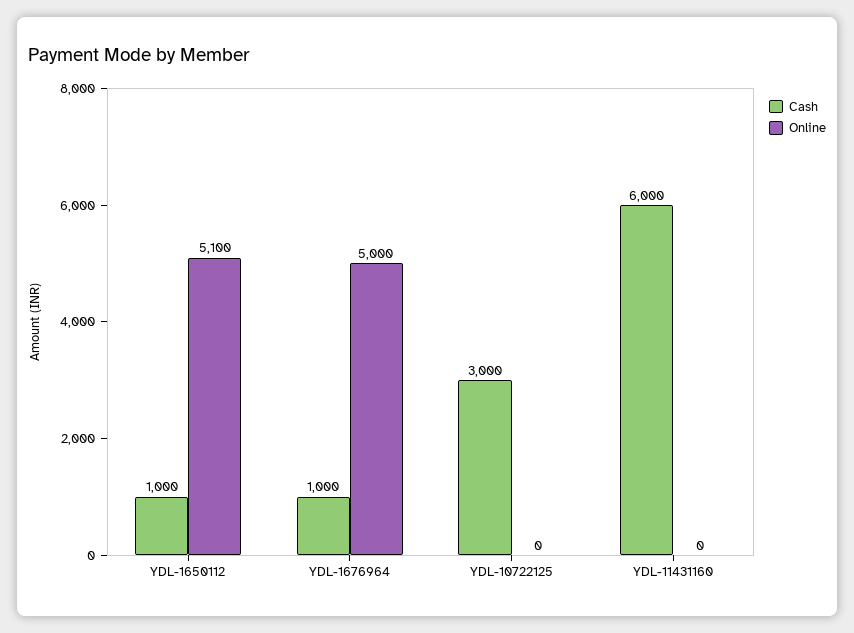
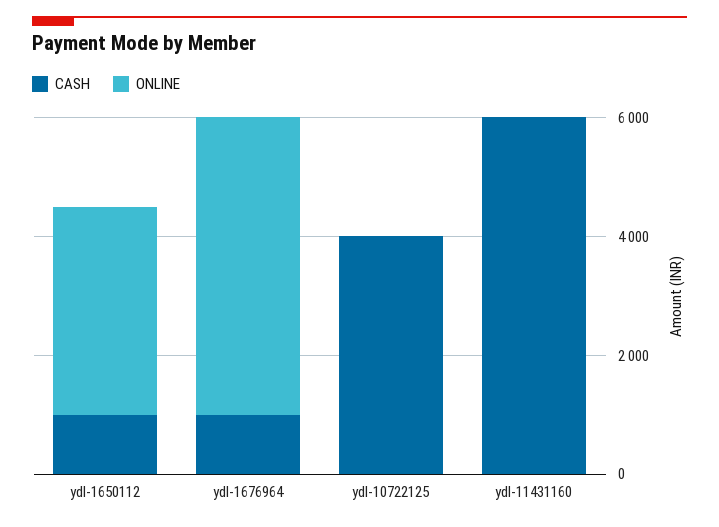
  {
    "Cash": {
      "YDL-1650112": 1000,
      "YDL-1676964": 1000,
-     "YDL-10722125": 3000,
+     "YDL-10722125": 4000,
      "YDL-11431160": 6000
    },
    "Online": {
-     "YDL-1650112": 5100,
+     "YDL-1650112": 3500,
      "YDL-1676964": 5000,
      "YDL-10722125": 0,
      "YDL-11431160": 0
    }
  }

